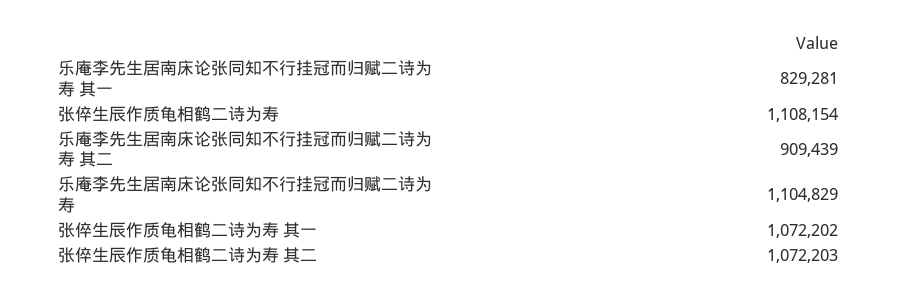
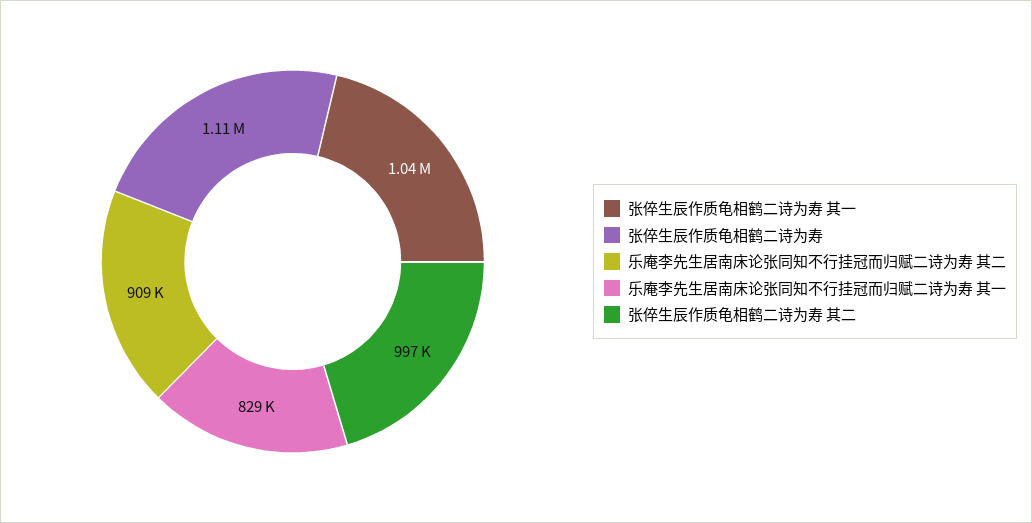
  {
    "乐庵李先生居南床论张同知不行挂冠而归赋二诗为寿 其一": 829281,
    "张倅生辰作质龟相鹤二诗为寿": 1108154,
    "乐庵李先生居南床论张同知不行挂冠而归赋二诗为寿 其二": 909439,
-   "乐庵李先生居南床论张同知不行挂冠而归赋二诗为寿": 1104829,
-   "张倅生辰作质龟相鹤二诗为寿 其一": 1072202,
+   "张倅生辰作质龟相鹤二诗为寿 其一": 1040000,
-   "张倅生辰作质龟相鹤二诗为寿 其二": 1072203
+   "张倅生辰作质龟相鹤二诗为寿 其二": 997000
  }

